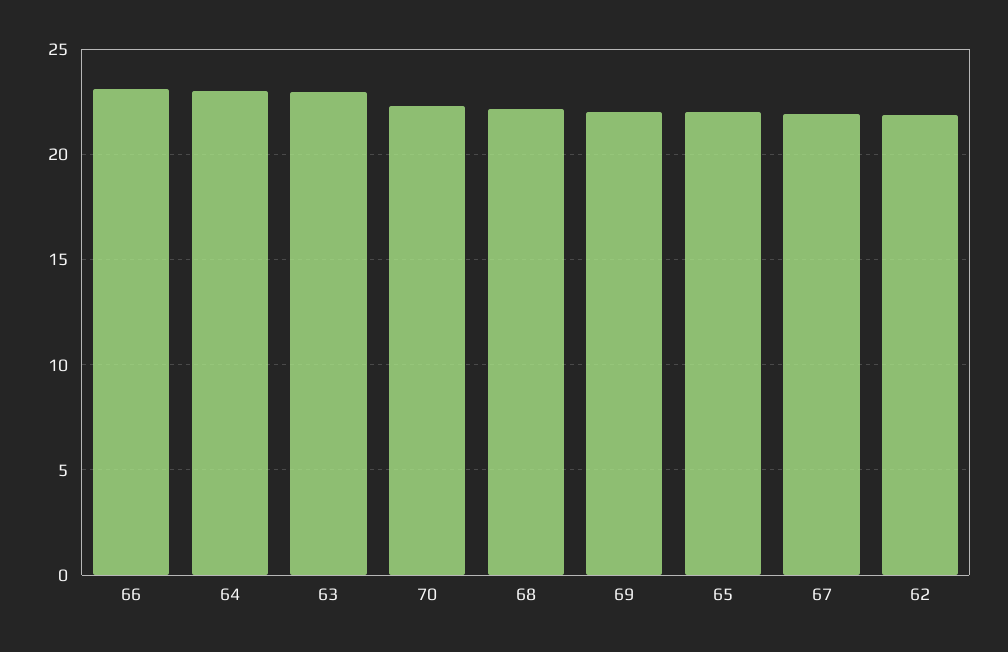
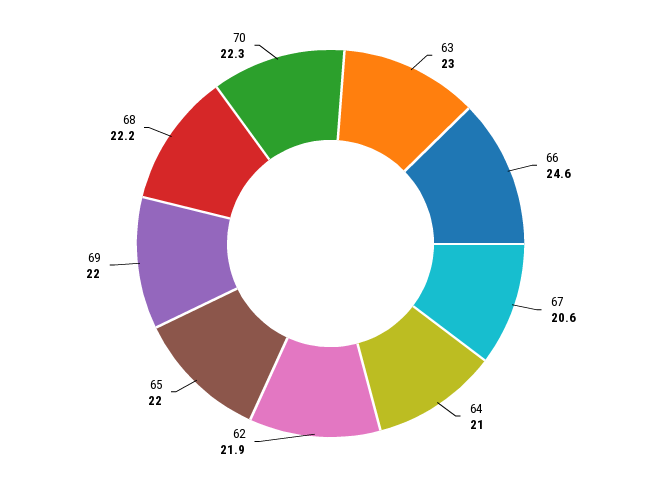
  {
-   "66": 23,
+   "66": 24.6,
-   "64": 23,
+   "64": 21,
    "63": 23,
    "70": 22.3,
    "68": 22.2,
    "69": 22,
    "65": 22,
-   "67": 22,
+   "67": 20.6,
    "62": 21.9
  }

